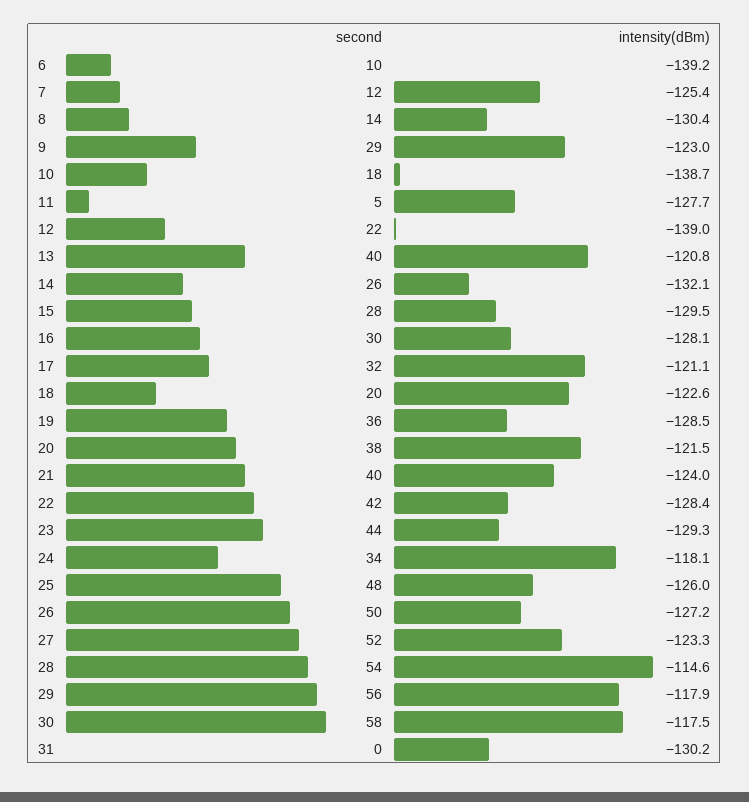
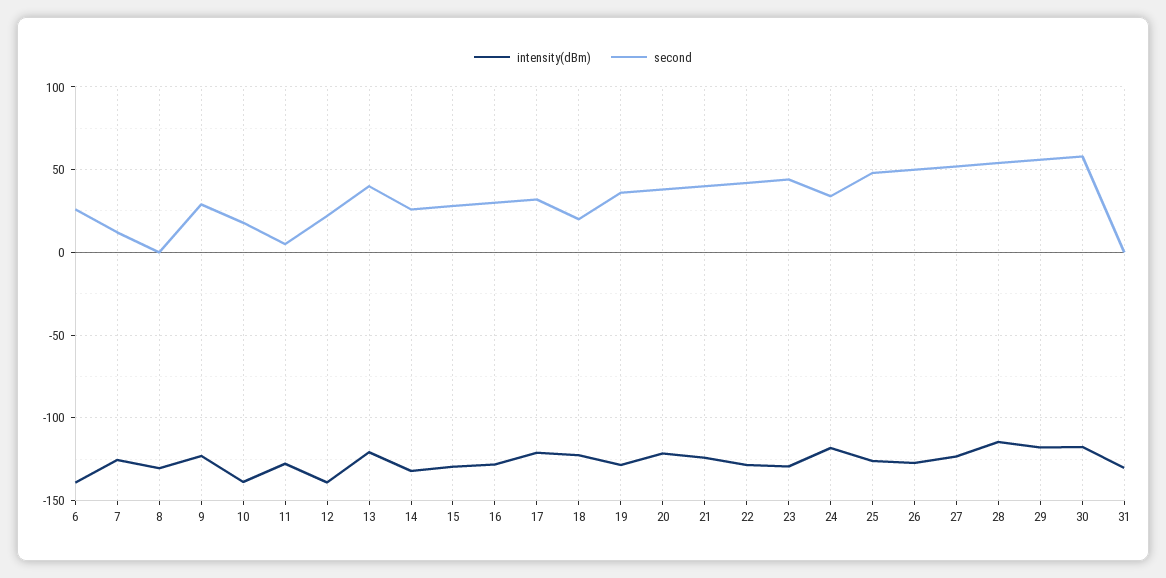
  {
    "second": {
-     "6": 10,
+     "6": 25,
      "7": 12,
-     "8": 14,
+     "8": 0,
      "9": 29,
      "10": 18,
      "11": 5,
      "12": 22,
      "13": 40,
      "14": 26,
      "15": 28,
      "16": 30,
      "17": 32,
      "18": 20,
      "19": 36,
      "20": 38,
      "21": 40,
      "22": 42,
      "23": 44,
      "24": 34,
      "25": 48,
      "26": 50,
      "27": 52,
      "28": 54,
      "29": 56,
      "30": 58,
      "31": 0
    },
    "intensity(dBm)": {
      "6": -139.2,
      "7": -125.4,
      "8": -130.4,
      "9": -123,
      "10": -138.7,
      "11": -127.7,
      "12": -139,
      "13": -120.8,
      "14": -132.1,
      "15": -129.5,
      "16": -128.1,
      "17": -121.1,
      "18": -122.6,
      "19": -128.5,
      "20": -121.5,
      "21": -124,
      "22": -128.4,
      "23": -129.3,
      "24": -118.1,
      "25": -126,
      "26": -127.2,
      "27": -123.3,
      "28": -114.6,
      "29": -117.9,
      "30": -117.5,
      "31": -130.2
    }
  }

